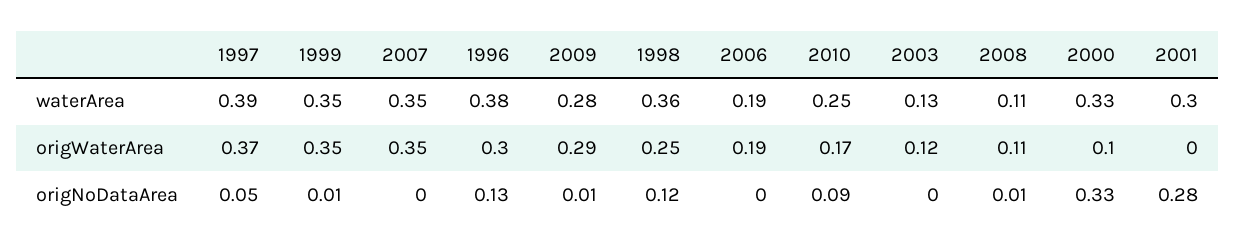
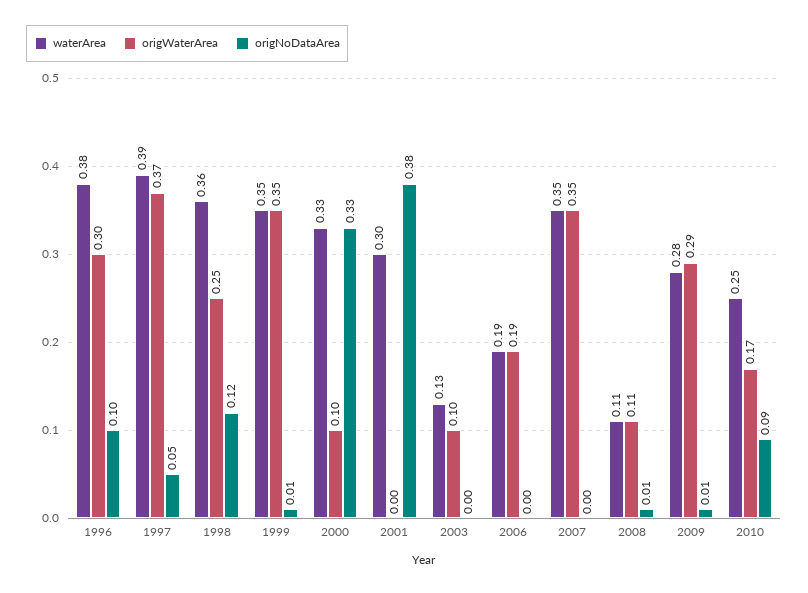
  {
    "waterArea": {
      "1997": 0.39,
      "1999": 0.35,
      "2007": 0.35,
      "1996": 0.38,
      "2009": 0.28,
      "1998": 0.36,
      "2006": 0.19,
      "2010": 0.25,
      "2003": 0.13,
      "2008": 0.11,
      "2000": 0.33,
      "2001": 0.3
    },
    "origWaterArea": {
      "1997": 0.37,
      "1999": 0.35,
      "2007": 0.35,
      "1996": 0.3,
      "2009": 0.29,
      "1998": 0.25,
      "2006": 0.19,
      "2010": 0.17,
-     "2003": 0.12,
+     "2003": 0.1,
      "2008": 0.11,
      "2000": 0.1,
      "2001": 0
    },
    "origNoDataArea": {
      "1997": 0.05,
      "1999": 0.01,
      "2007": 0,
-     "1996": 0.13,
+     "1996": 0.1,
      "2009": 0.01,
      "1998": 0.12,
      "2006": 0,
      "2010": 0.09,
      "2003": 0,
      "2008": 0.01,
      "2000": 0.33,
-     "2001": 0.28
+     "2001": 0.38
    }
  }

